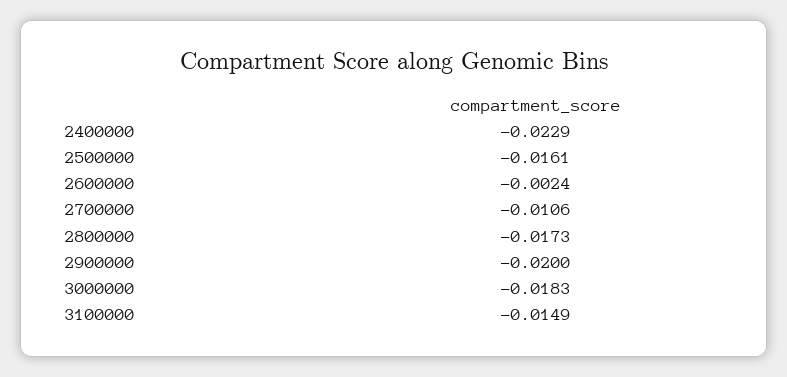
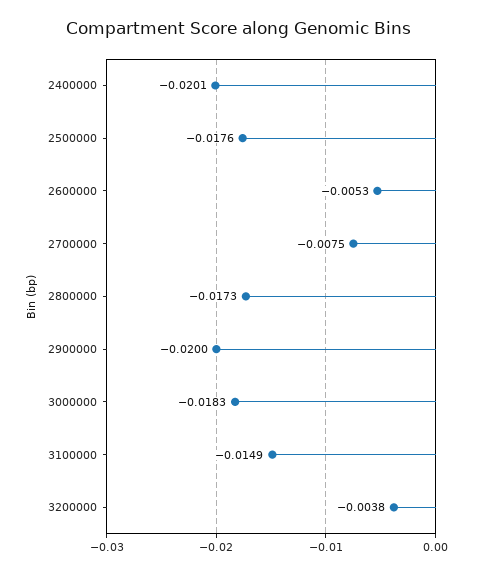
  {
-   "2400000": -0.0229,
+   "2400000": -0.0201,
-   "2500000": -0.0161,
+   "2500000": -0.0176,
-   "2600000": -0.0024,
+   "2600000": -0.0053,
-   "2700000": -0.0106,
+   "2700000": -0.0075,
    "2800000": -0.0173,
    "2900000": -0.02,
    "3000000": -0.0183,
-   "3100000": -0.0149
+   "3100000": -0.0149,
+   "3200000": -0.0038
  }

